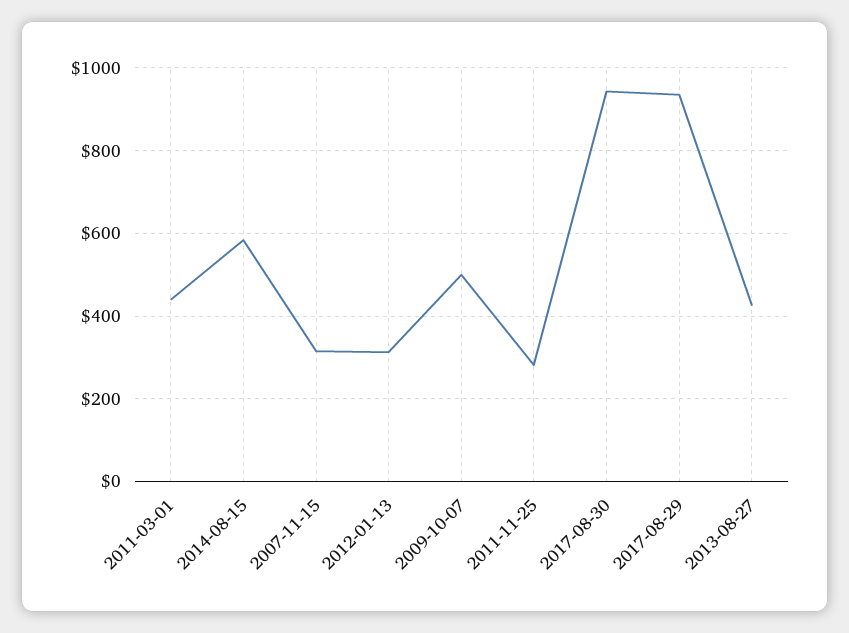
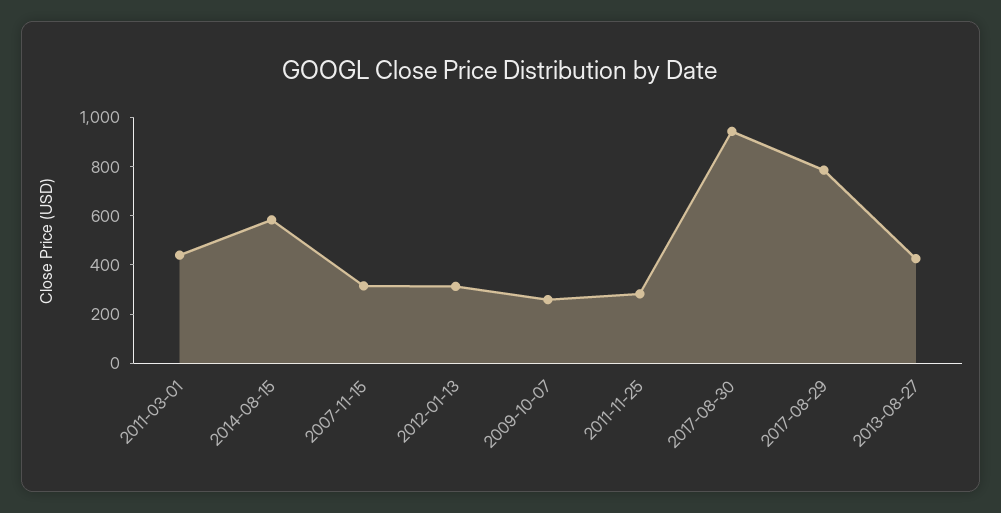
  {
    "2011-03-01": 440,
    "2014-08-15": 580,
    "2007-11-15": 320,
    "2012-01-13": 320,
-   "2009-10-07": 500,
+   "2009-10-07": 250,
    "2011-11-25": 280,
    "2017-08-30": 940,
-   "2017-08-29": 940,
+   "2017-08-29": 800,
    "2013-08-27": 420
  }

